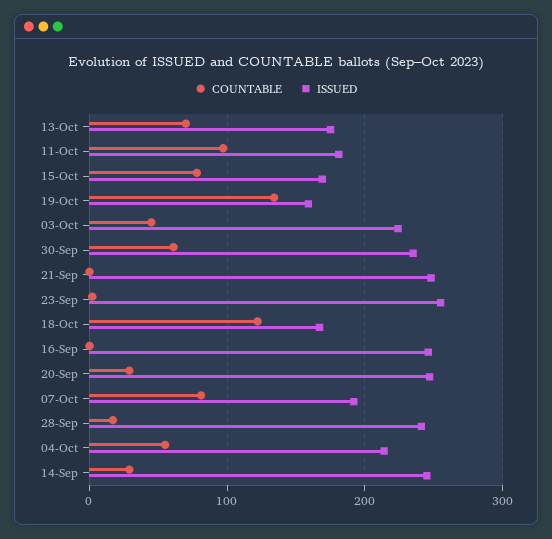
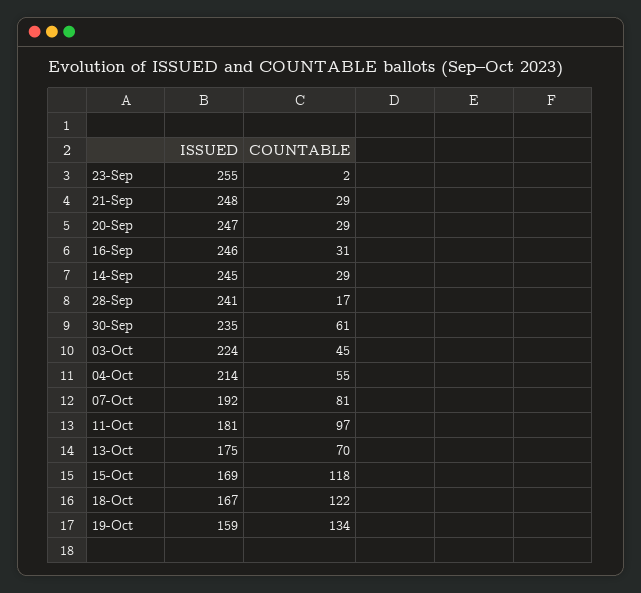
  {
    "COUNTABLE": {
      "13-Oct": 70,
      "11-Oct": 97,
-     "15-Oct": 80,
+     "15-Oct": 118,
      "19-Oct": 134,
      "03-Oct": 45,
      "30-Sep": 61,
-     "21-Sep": 0,
+     "21-Sep": 29,
      "23-Sep": 2,
      "18-Oct": 122,
-     "16-Sep": 0,
+     "16-Sep": 31,
      "20-Sep": 29,
      "07-Oct": 81,
      "28-Sep": 17,
      "04-Oct": 55,
      "14-Sep": 29
    },
    "ISSUED": {
      "13-Oct": 175,
      "11-Oct": 181,
      "15-Oct": 169,
      "19-Oct": 159,
      "03-Oct": 224,
      "30-Sep": 235,
      "21-Sep": 248,
      "23-Sep": 255,
      "18-Oct": 167,
      "16-Sep": 246,
      "20-Sep": 247,
      "07-Oct": 192,
      "28-Sep": 241,
      "04-Oct": 214,
      "14-Sep": 245
    }
  }

